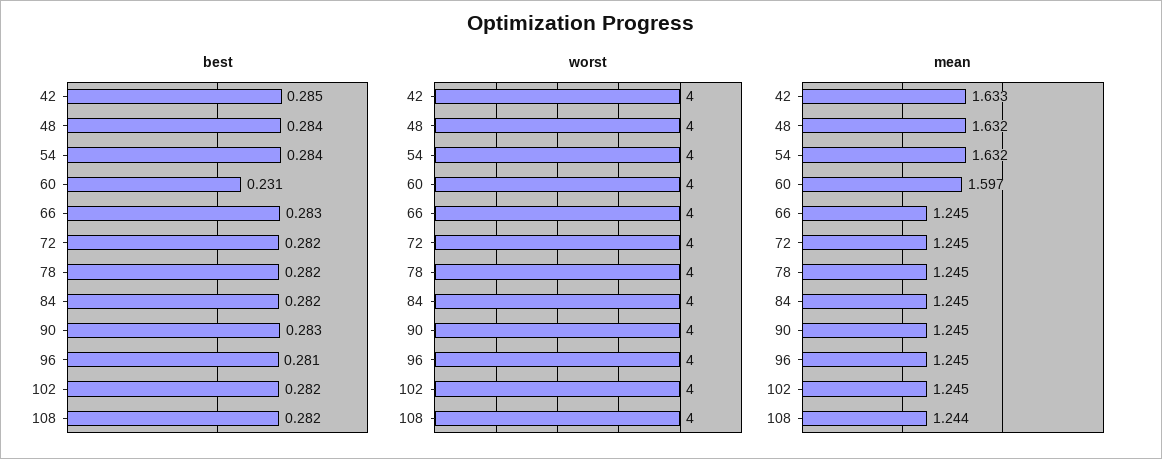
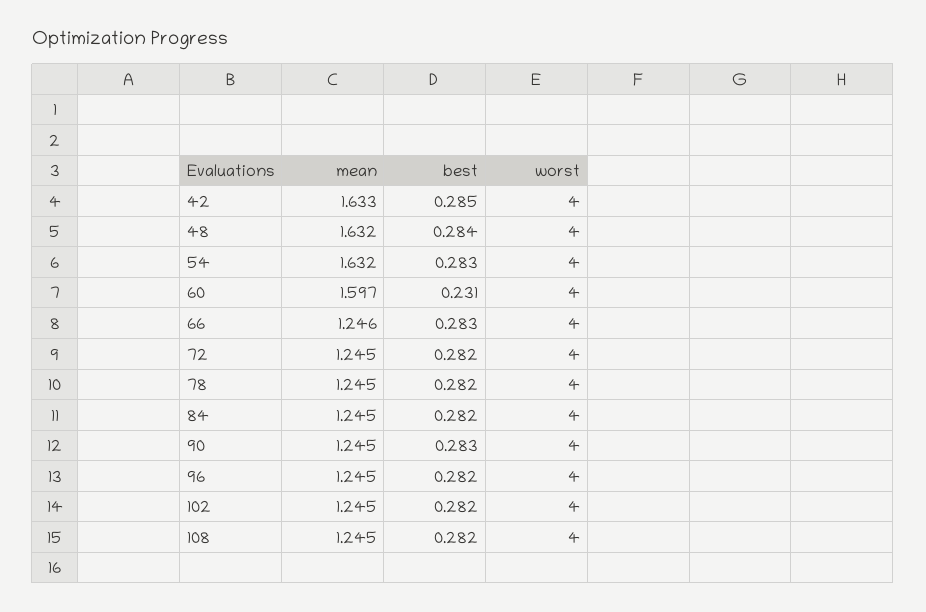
  {
    "best": {
      "42": 0.285,
      "48": 0.284,
-     "54": 0.284,
+     "54": 0.283,
      "60": 0.231,
      "66": 0.283,
      "72": 0.282,
      "78": 0.282,
      "84": 0.282,
      "90": 0.283,
-     "96": 0.281,
+     "96": 0.282,
      "102": 0.282,
      "108": 0.282
    },
    "worst": {
      "42": 4,
      "48": 4,
      "54": 4,
      "60": 4,
      "66": 4,
      "72": 4,
      "78": 4,
      "84": 4,
      "90": 4,
      "96": 4,
      "102": 4,
      "108": 4
    },
    "mean": {
      "42": 1.633,
      "48": 1.632,
      "54": 1.632,
      "60": 1.597,
-     "66": 1.245,
+     "66": 1.246,
      "72": 1.245,
      "78": 1.245,
      "84": 1.245,
      "90": 1.245,
      "96": 1.245,
      "102": 1.245,
-     "108": 1.244
+     "108": 1.245
    }
  }

